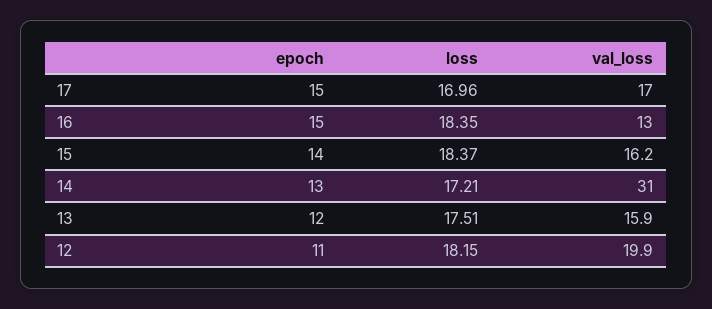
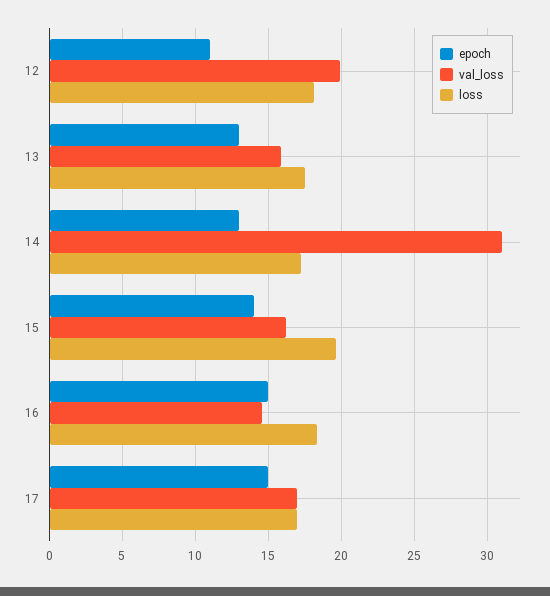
  {
    "epoch": {
      "17": 15,
      "16": 15,
      "15": 14,
      "14": 13,
-     "13": 12,
+     "13": 13,
      "12": 11
    },
    "loss": {
      "17": 16.96,
      "16": 18.35,
-     "15": 18.37,
+     "15": 19.5,
      "14": 17.21,
      "13": 17.51,
      "12": 18.15
    },
    "val_loss": {
      "17": 17,
-     "16": 13,
+     "16": 14.5,
      "15": 16.2,
      "14": 31,
      "13": 15.9,
      "12": 19.9
    }
  }

